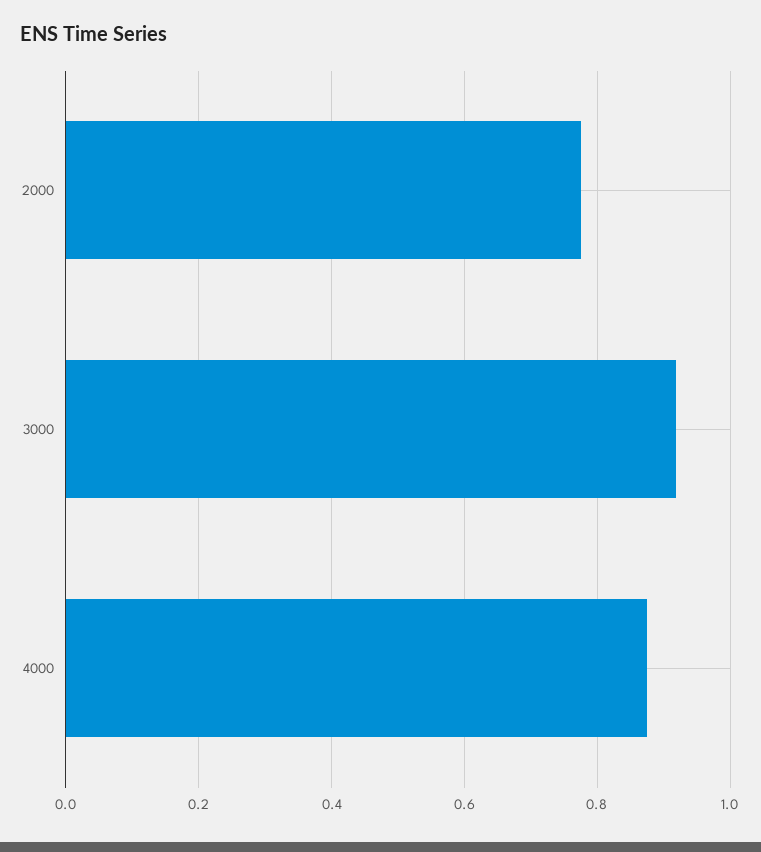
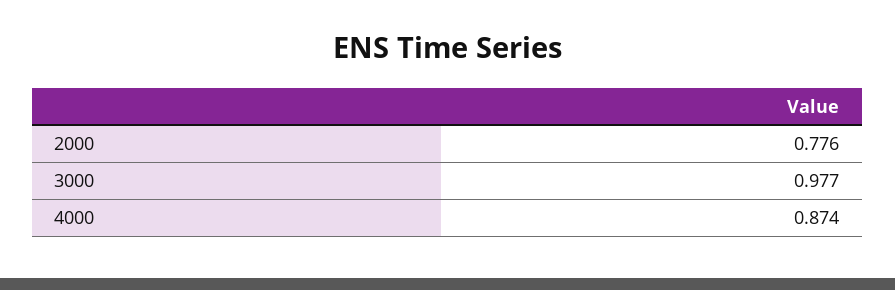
  {
    "2000": 0.776,
-   "3000": 0.92,
+   "3000": 0.977,
    "4000": 0.874
  }

